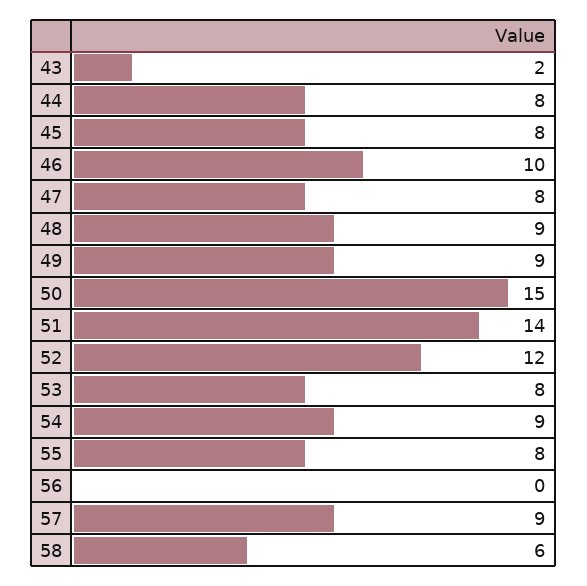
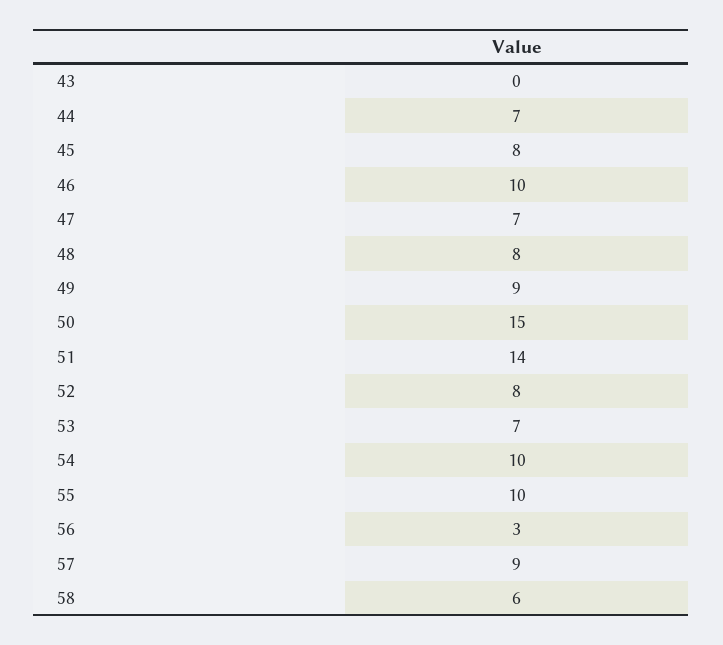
  {
-   "43": 2,
+   "43": 0,
-   "44": 8,
+   "44": 7,
    "45": 8,
    "46": 10,
-   "47": 8,
+   "47": 7,
-   "48": 9,
+   "48": 8,
    "49": 9,
    "50": 15,
    "51": 14,
-   "52": 12,
+   "52": 8,
-   "53": 8,
+   "53": 7,
-   "54": 9,
+   "54": 10,
-   "55": 8,
+   "55": 10,
-   "56": 0,
+   "56": 3,
    "57": 9,
    "58": 6
  }

